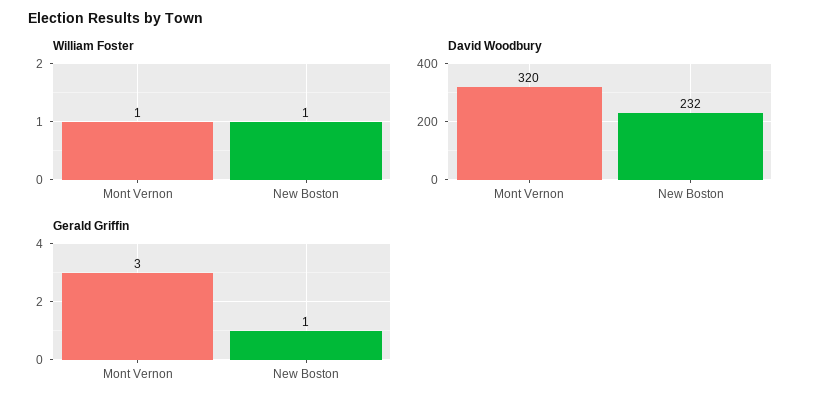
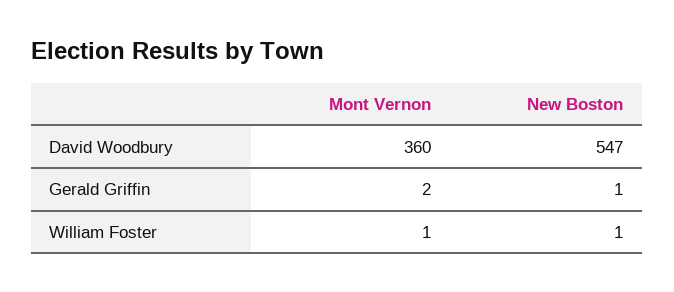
  {
    "William Foster": {
      "Mont Vernon": 1,
      "New Boston": 1
    },
    "David Woodbury": {
-     "Mont Vernon": 320,
+     "Mont Vernon": 360,
-     "New Boston": 232
+     "New Boston": 547
    },
    "Gerald Griffin": {
-     "Mont Vernon": 3,
+     "Mont Vernon": 2,
      "New Boston": 1
    }
  }

